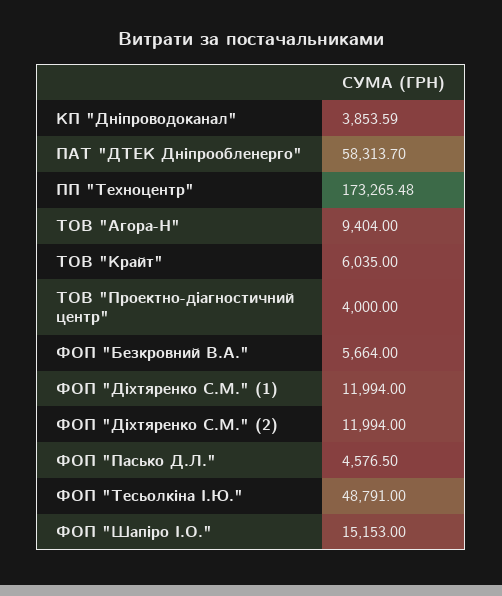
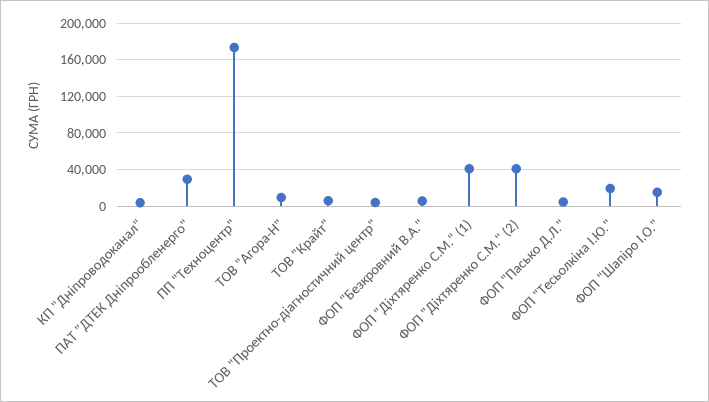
  {
    "КП \"Дніпроводоканал\"": 3853.59,
-   "ПАТ \"ДТЕК Дніпрообленерго\"": 58313.7,
+   "ПАТ \"ДТЕК Дніпрообленерго\"": 30000,
    "ПП \"Техноцентр\"": 173265.48,
    "ТОВ \"Агора-Н\"": 9404,
    "ТОВ \"Крайт\"": 6035,
    "ТОВ \"Проектно-діагностичний центр\"": 4000,
    "ФОП \"Безкровний В.А.\"": 5664,
-   "ФОП \"Діхтяренко С.М.\" (1)": 11994,
+   "ФОП \"Діхтяренко С.М.\" (1)": 40000,
-   "ФОП \"Діхтяренко С.М.\" (2)": 11994,
+   "ФОП \"Діхтяренко С.М.\" (2)": 40000,
    "ФОП \"Пасько Д.Л.\"": 4576.5,
-   "ФОП \"Тесьолкіна І.Ю.\"": 48791,
+   "ФОП \"Тесьолкіна І.Ю.\"": 20000,
    "ФОП \"Шапіро І.О.\"": 15153
  }

